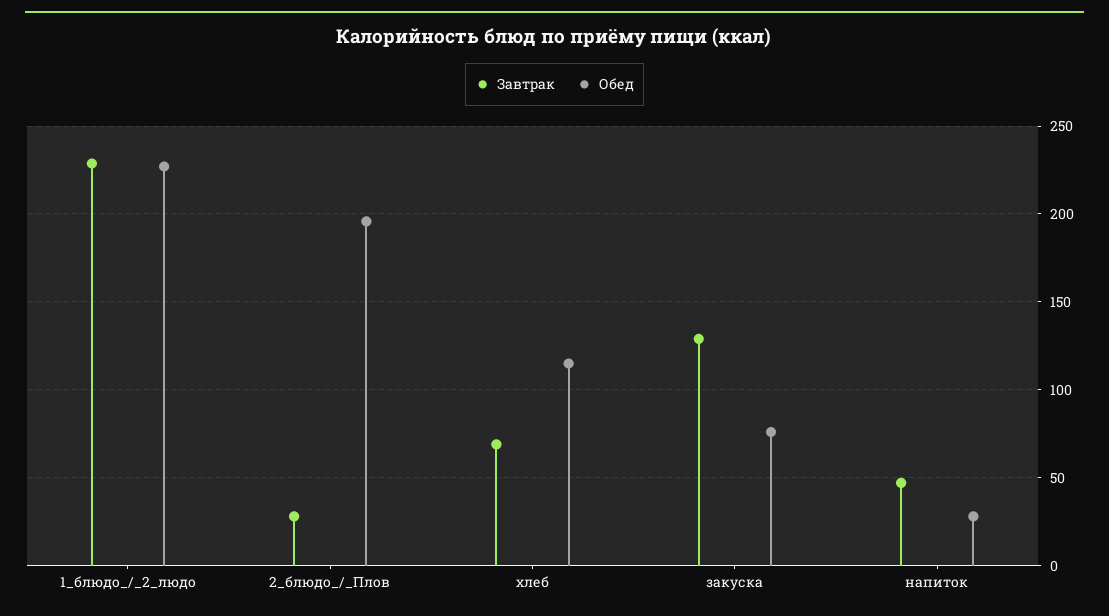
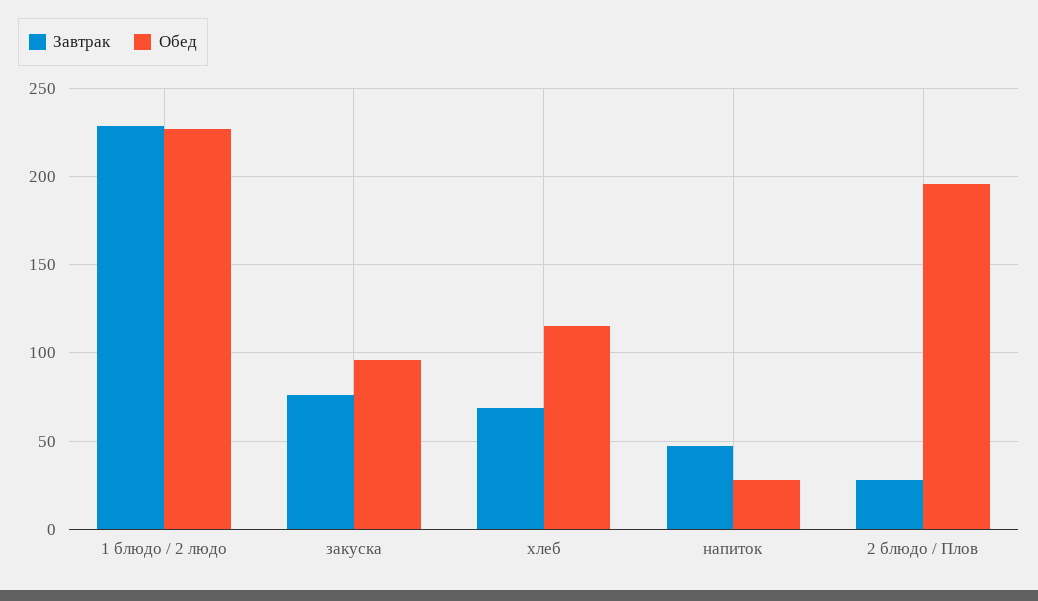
  {
    "Завтрак": {
      "1_блюдо_/_2_людо": 230,
      "2_блюдо_/_Плов": 30,
      "хлеб": 70,
-     "закуска": 130,
+     "закуска": 75,
      "напиток": 45
    },
    "Обед": {
      "1_блюдо_/_2_людо": 225,
      "2_блюдо_/_Плов": 195,
      "хлеб": 115,
-     "закуска": 75,
+     "закуска": 95,
      "напиток": 30
    }
  }

